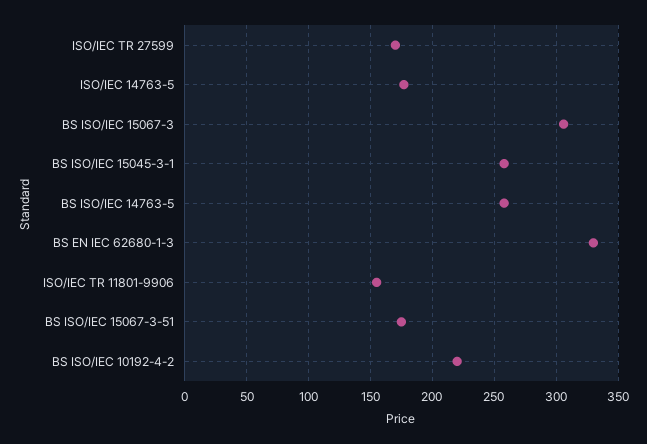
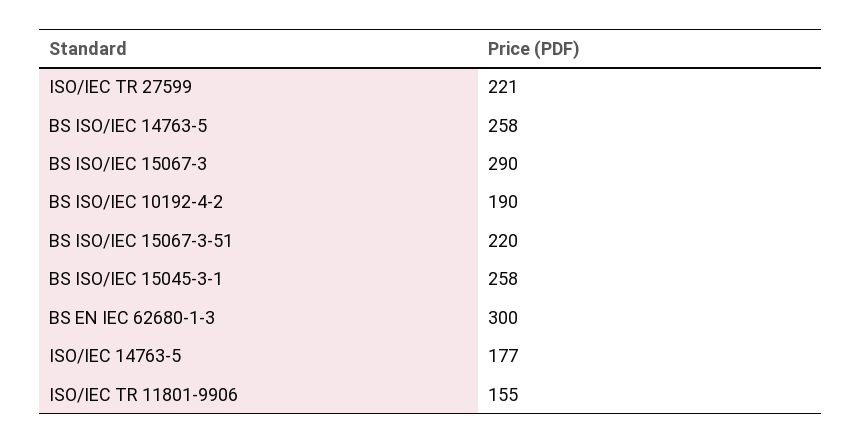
  {
-   "ISO/IEC TR 27599": 170,
+   "ISO/IEC TR 27599": 221,
    "ISO/IEC 14763-5": 177,
-   "BS ISO/IEC 15067-3": 305,
+   "BS ISO/IEC 15067-3": 290,
    "BS ISO/IEC 15045-3-1": 258,
    "BS ISO/IEC 14763-5": 258,
-   "BS EN IEC 62680-1-3": 330,
+   "BS EN IEC 62680-1-3": 300,
    "ISO/IEC TR 11801-9906": 155,
-   "BS ISO/IEC 15067-3-51": 175,
+   "BS ISO/IEC 15067-3-51": 220,
-   "BS ISO/IEC 10192-4-2": 220
+   "BS ISO/IEC 10192-4-2": 190
  }

